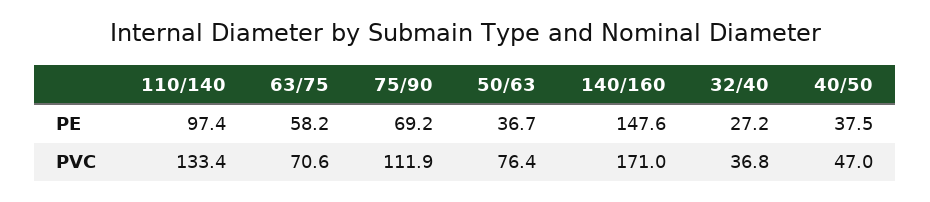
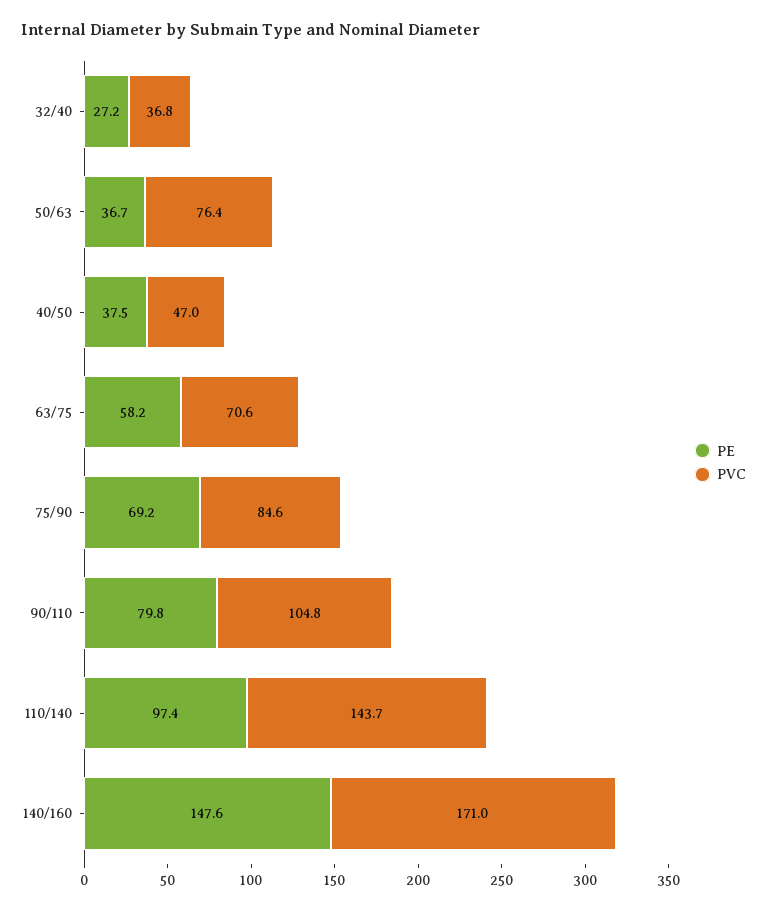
  {
    "PE": {
      "110/140": 97.4,
      "63/75": 58.2,
      "75/90": 69.2,
      "50/63": 36.7,
      "140/160": 147.6,
      "32/40": 27.2,
-     "40/50": 37.5
+     "40/50": 37.5,
+     "90/110": 79.8
    },
    "PVC": {
-     "110/140": 133.4,
+     "110/140": 143.7,
      "63/75": 70.6,
-     "75/90": 111.9,
+     "75/90": 84.6,
      "50/63": 76.4,
      "140/160": 171,
      "32/40": 36.8,
-     "40/50": 47
+     "40/50": 47,
+     "90/110": 104.8
    }
  }

